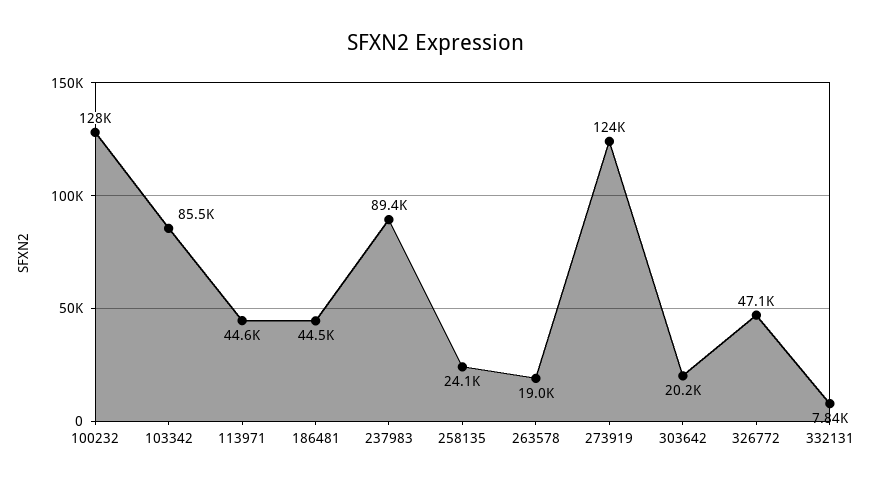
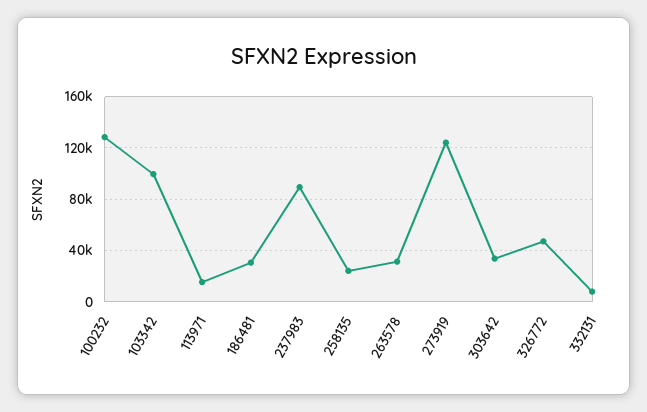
  {
    "100232": 128000,
-   "103342": 85500,
+   "103342": 100000,
-   "113971": 44600,
+   "113971": 15000,
-   "186481": 44500,
+   "186481": 30000,
    "237983": 89400,
    "258135": 24100,
-   "263578": 19000,
+   "263578": 30000,
    "273919": 124000,
-   "303642": 20200,
+   "303642": 35000,
    "326772": 47100,
    "332131": 7840
  }

